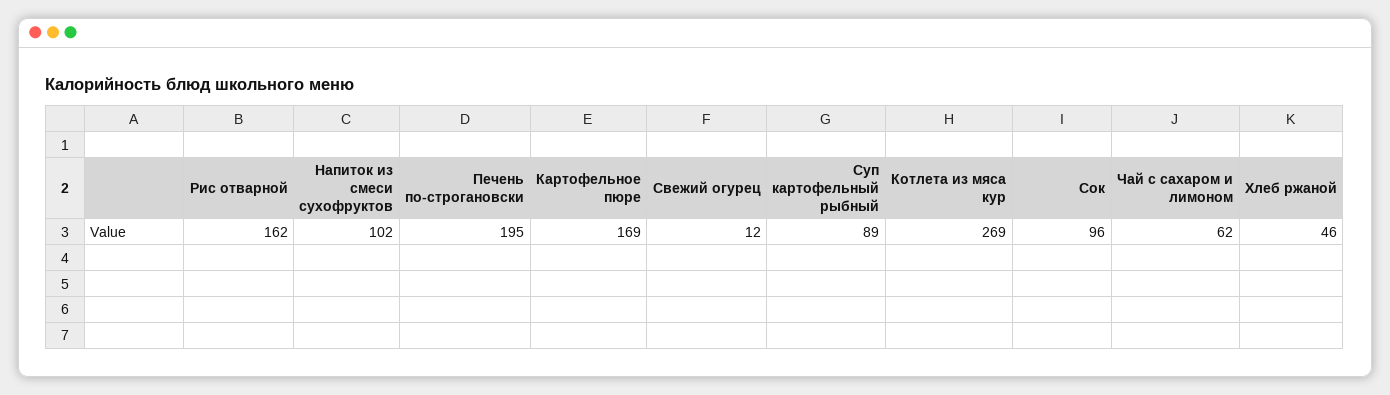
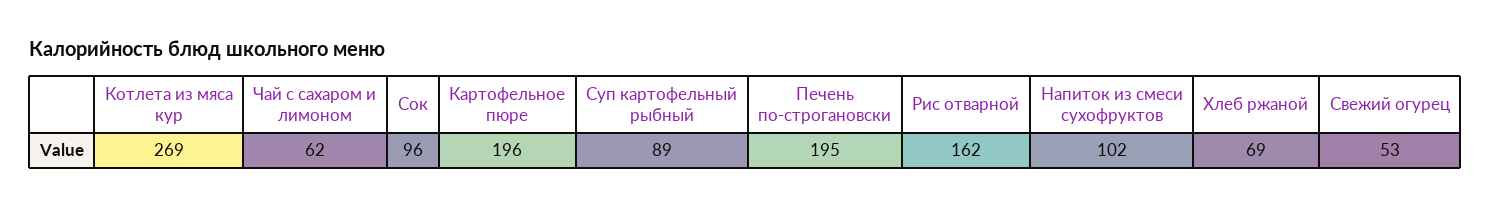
  {
    "Рис отварной": 162,
    "Напиток из смеси сухофруктов": 102,
    "Печень по-строгановски": 195,
-   "Картофельное пюре": 169,
+   "Картофельное пюре": 196,
-   "Свежий огурец": 12,
+   "Свежий огурец": 53,
    "Суп картофельный рыбный": 89,
    "Котлета из мяса кур": 269,
    "Сок": 96,
    "Чай с сахаром и лимоном": 62,
-   "Хлеб ржаной": 46
+   "Хлеб ржаной": 69
  }

